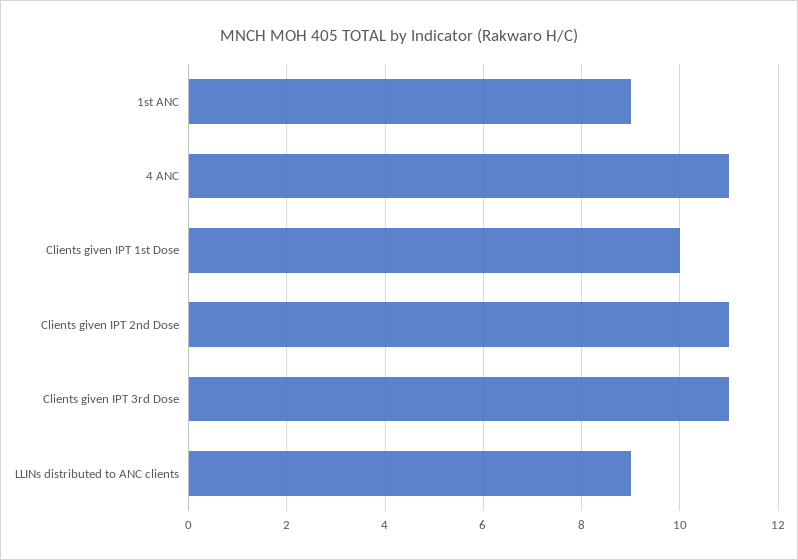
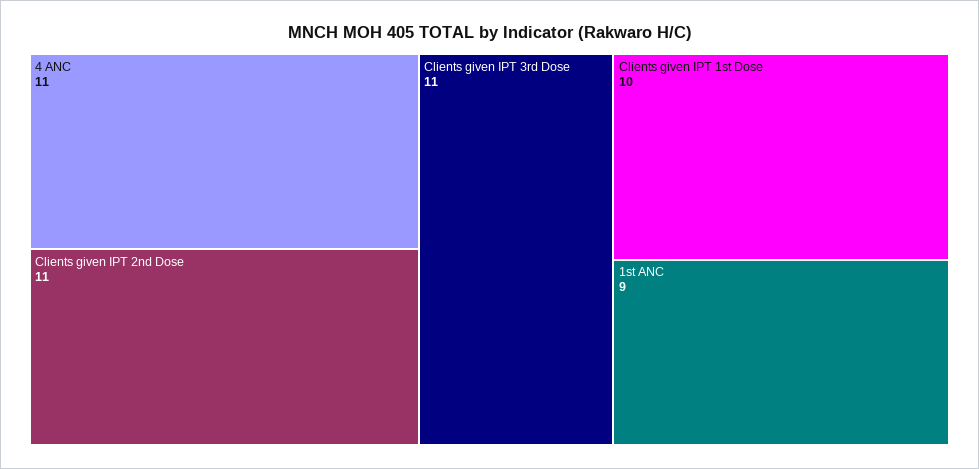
  {
    "1st ANC": 9,
    "4 ANC": 11,
    "Clients given IPT 1st Dose": 10,
    "Clients given IPT 2nd Dose": 11,
-   "Clients given IPT 3rd Dose": 11,
+   "Clients given IPT 3rd Dose": 11
-   "LLINs distributed to ANC clients": 9
  }

